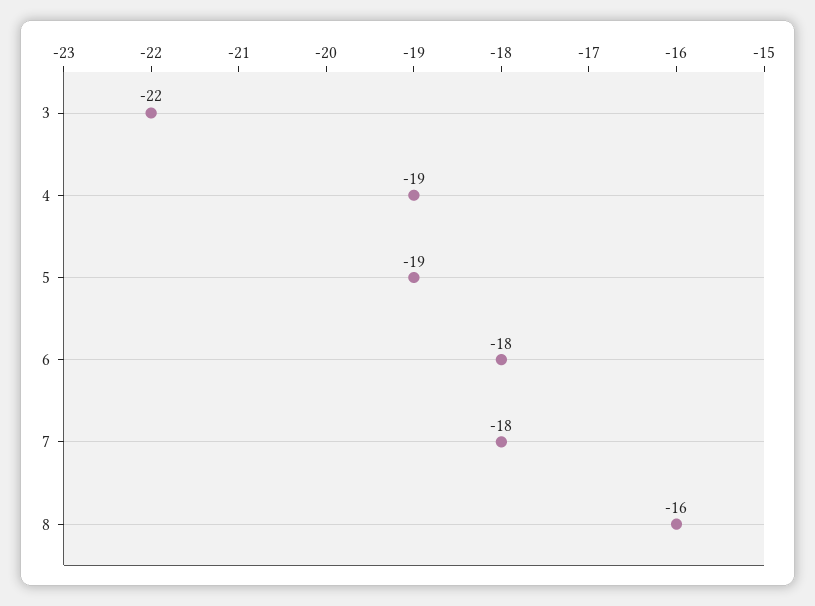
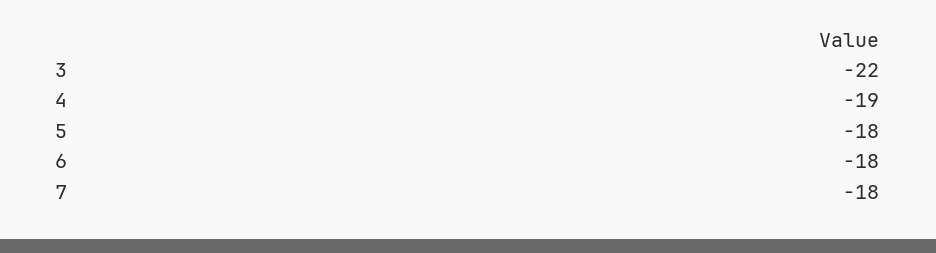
  {
    "3": -22,
    "4": -19,
-   "5": -19,
+   "5": -18,
    "6": -18,
-   "7": -18,
+   "7": -18
-   "8": -16
  }

